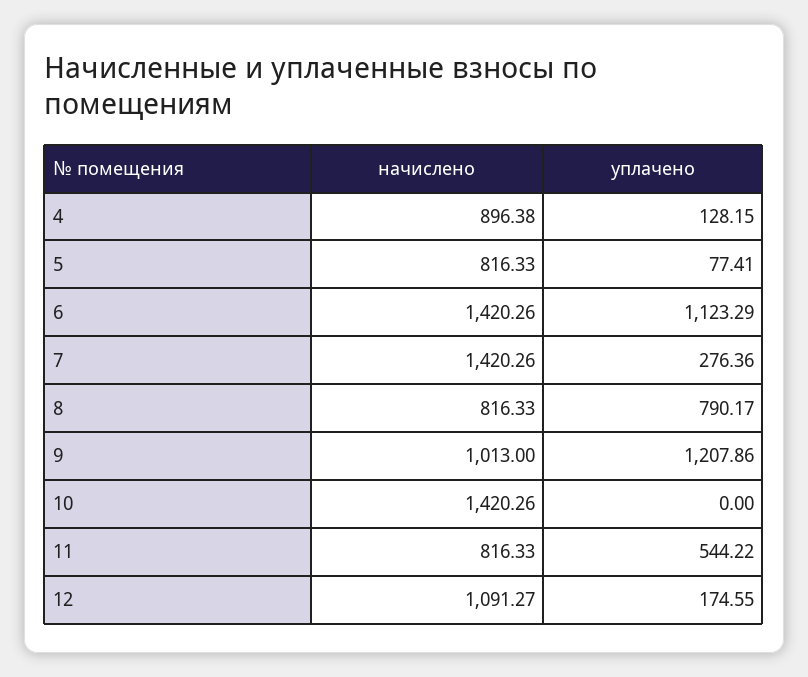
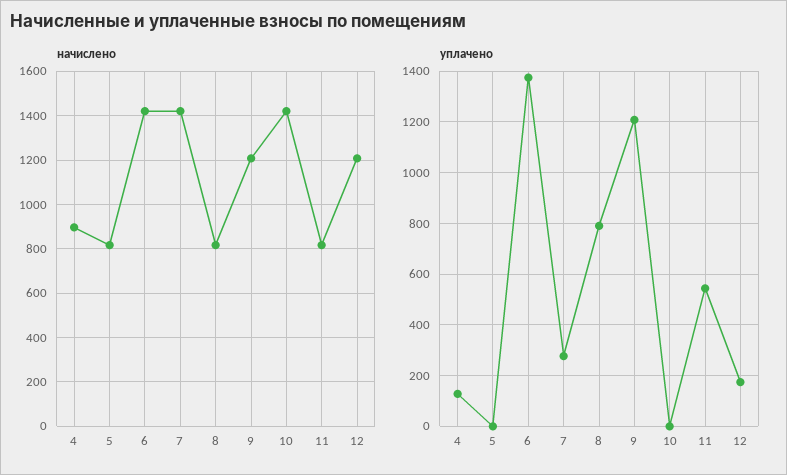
  {
    "начислено": {
      "4": 896.38,
      "5": 816.33,
      "6": 1420.26,
      "7": 1420.26,
      "8": 816.33,
-     "9": 1013,
+     "9": 1200,
      "10": 1420.26,
      "11": 816.33,
-     "12": 1091.27
+     "12": 1200
    },
    "уплачено": {
      "4": 128.15,
-     "5": 77.41,
+     "5": 0,
-     "6": 1123.29,
+     "6": 1375,
      "7": 276.36,
      "8": 790.17,
      "9": 1207.86,
      "10": 0,
      "11": 544.22,
      "12": 174.55
    }
  }

